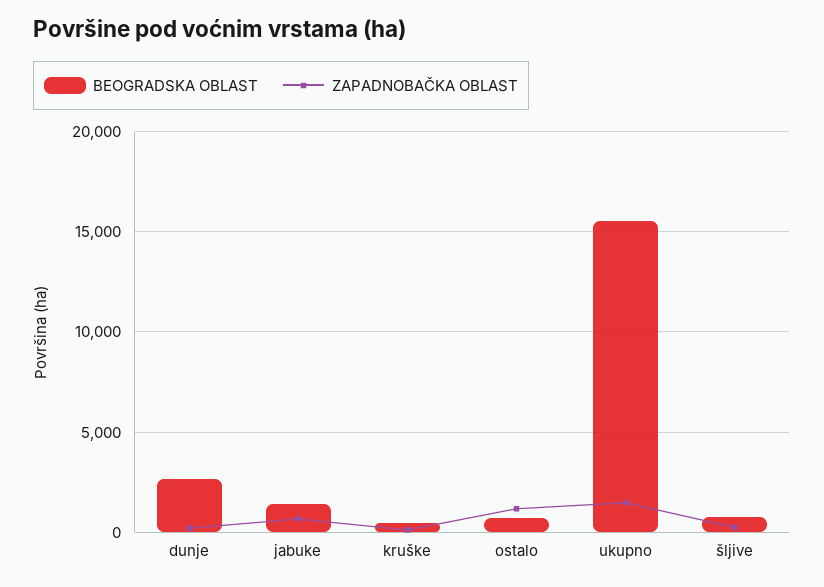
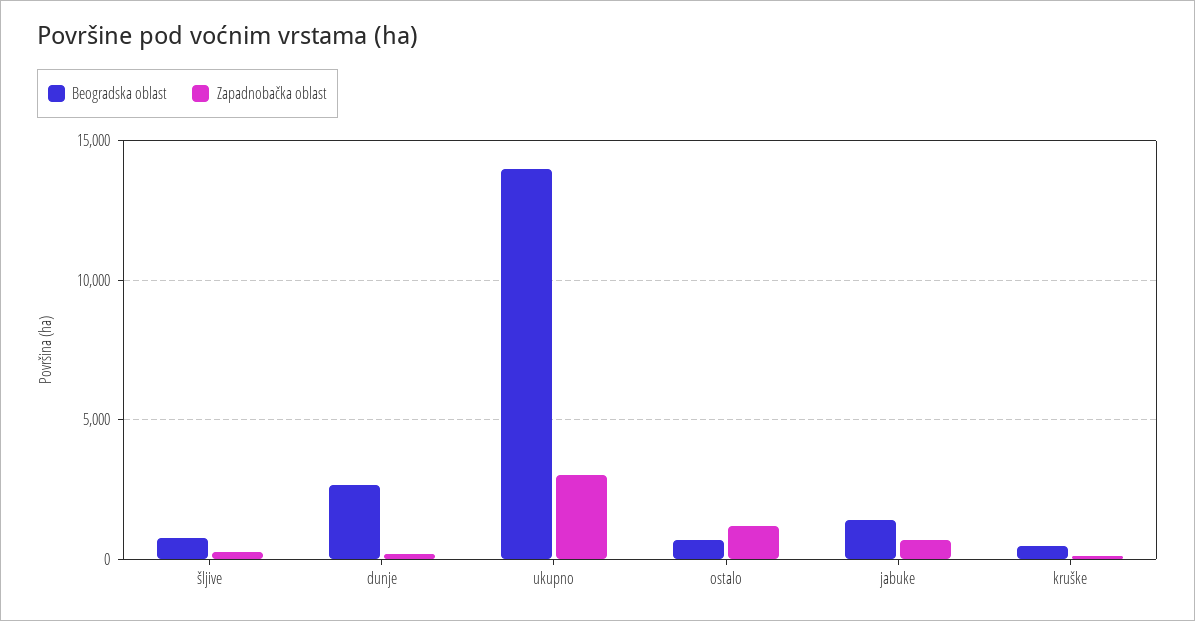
  {
    "BEOGRADSKA OBLAST": {
      "dunje": 2500,
      "jabuke": 1500,
      "kruške": 500,
      "ostalo": 500,
-     "ukupno": 15500,
+     "ukupno": 14000,
      "šljive": 1000
    },
    "ZAPADNOBAČKA OBLAST": {
      "dunje": 0,
      "jabuke": 500,
      "kruške": 0,
      "ostalo": 1000,
-     "ukupno": 1500,
+     "ukupno": 3000,
      "šljive": 0
    }
  }

